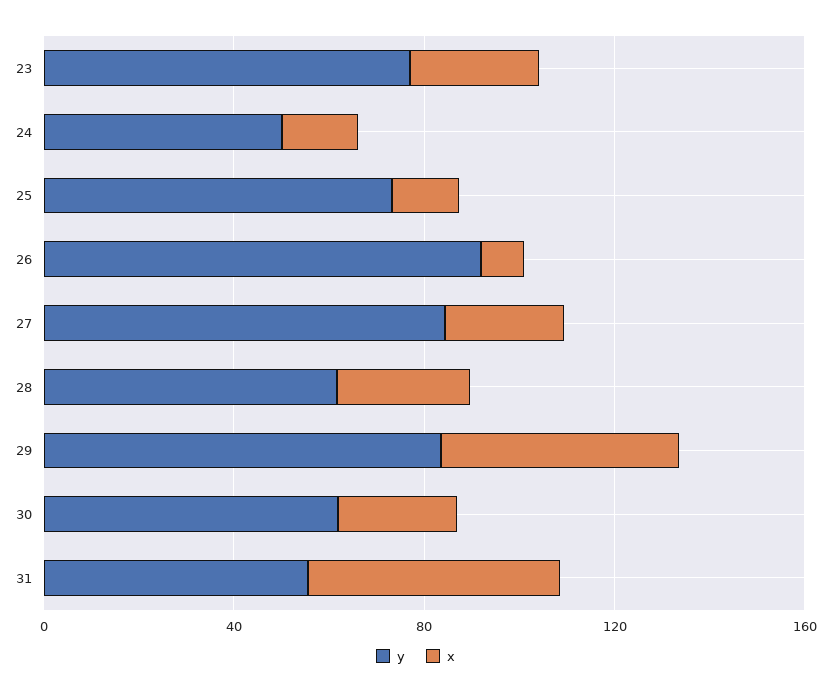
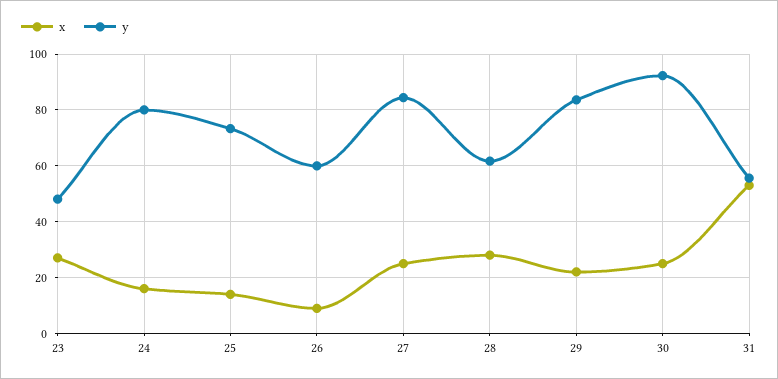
  {
    "y": {
-     "23": 80,
+     "23": 47.5,
-     "24": 50,
+     "24": 80,
      "25": 72.5,
-     "26": 90,
+     "26": 60,
      "27": 85,
      "28": 62.5,
      "29": 82.5,
-     "30": 60,
+     "30": 92.5,
      "31": 55
    },
    "x": {
      "23": 27.5,
      "24": 15,
      "25": 15,
      "26": 10,
      "27": 25,
      "28": 27.5,
-     "29": 50,
+     "29": 22.5,
      "30": 25,
      "31": 52.5
    }
  }

